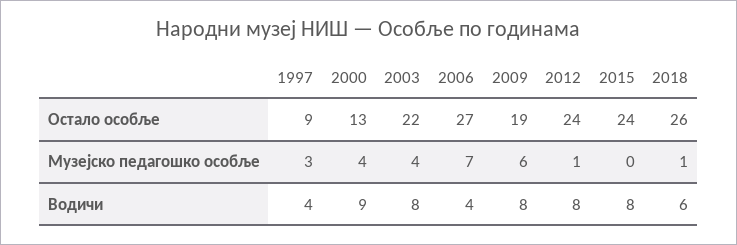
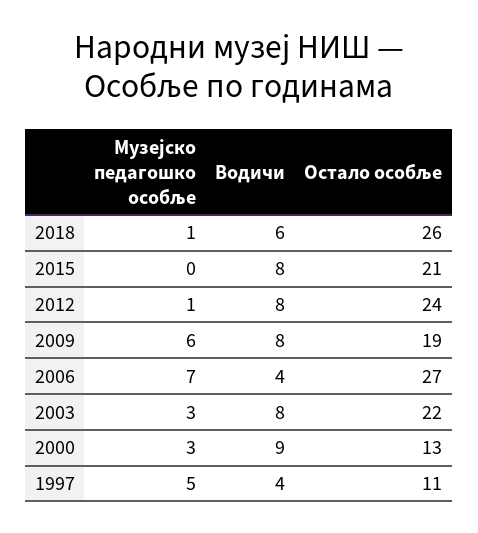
  {
    "1997": {
-     "Остало особље": 9,
+     "Остало особље": 11,
-     "Музејско педагошко особље": 3,
+     "Музејско педагошко особље": 5,
      "Водичи": 4
    },
    "2000": {
      "Остало особље": 13,
-     "Музејско педагошко особље": 4,
+     "Музејско педагошко особље": 3,
      "Водичи": 9
    },
    "2003": {
      "Остало особље": 22,
-     "Музејско педагошко особље": 4,
+     "Музејско педагошко особље": 3,
      "Водичи": 8
    },
    "2006": {
      "Остало особље": 27,
      "Музејско педагошко особље": 7,
      "Водичи": 4
    },
    "2009": {
      "Остало особље": 19,
      "Музејско педагошко особље": 6,
      "Водичи": 8
    },
    "2012": {
      "Остало особље": 24,
      "Музејско педагошко особље": 1,
      "Водичи": 8
    },
    "2015": {
-     "Остало особље": 24,
+     "Остало особље": 21,
      "Музејско педагошко особље": 0,
      "Водичи": 8
    },
    "2018": {
      "Остало особље": 26,
      "Музејско педагошко особље": 1,
      "Водичи": 6
    }
  }

